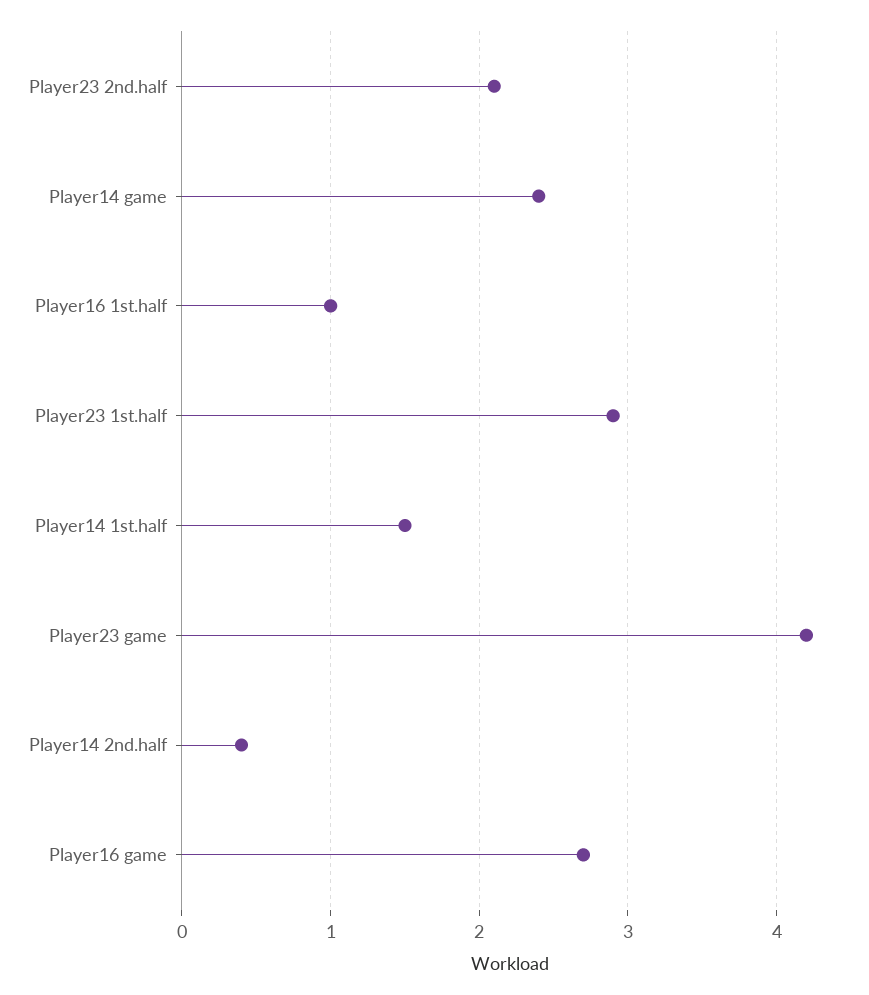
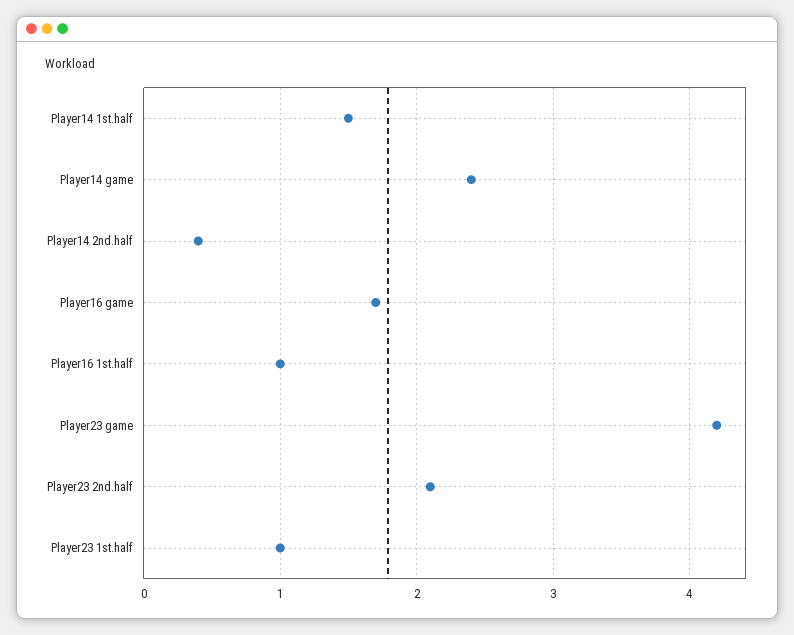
  {
    "Player23 2nd.half": 2.1,
    "Player14 game": 2.4,
    "Player16 1st.half": 1,
-   "Player23 1st.half": 2.9,
+   "Player23 1st.half": 1,
    "Player14 1st.half": 1.5,
    "Player23 game": 4.2,
    "Player14 2nd.half": 0.4,
-   "Player16 game": 2.7
+   "Player16 game": 1.7
  }

